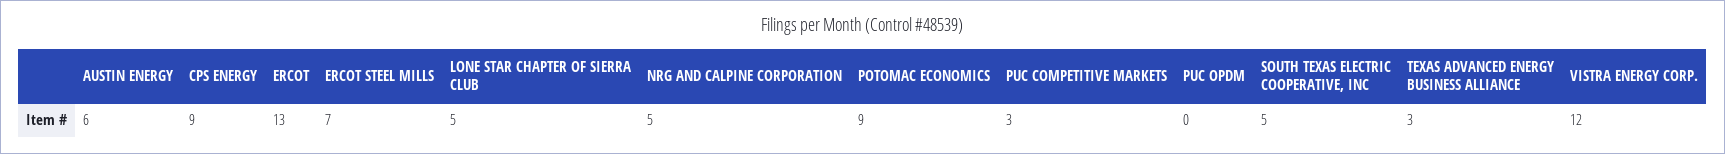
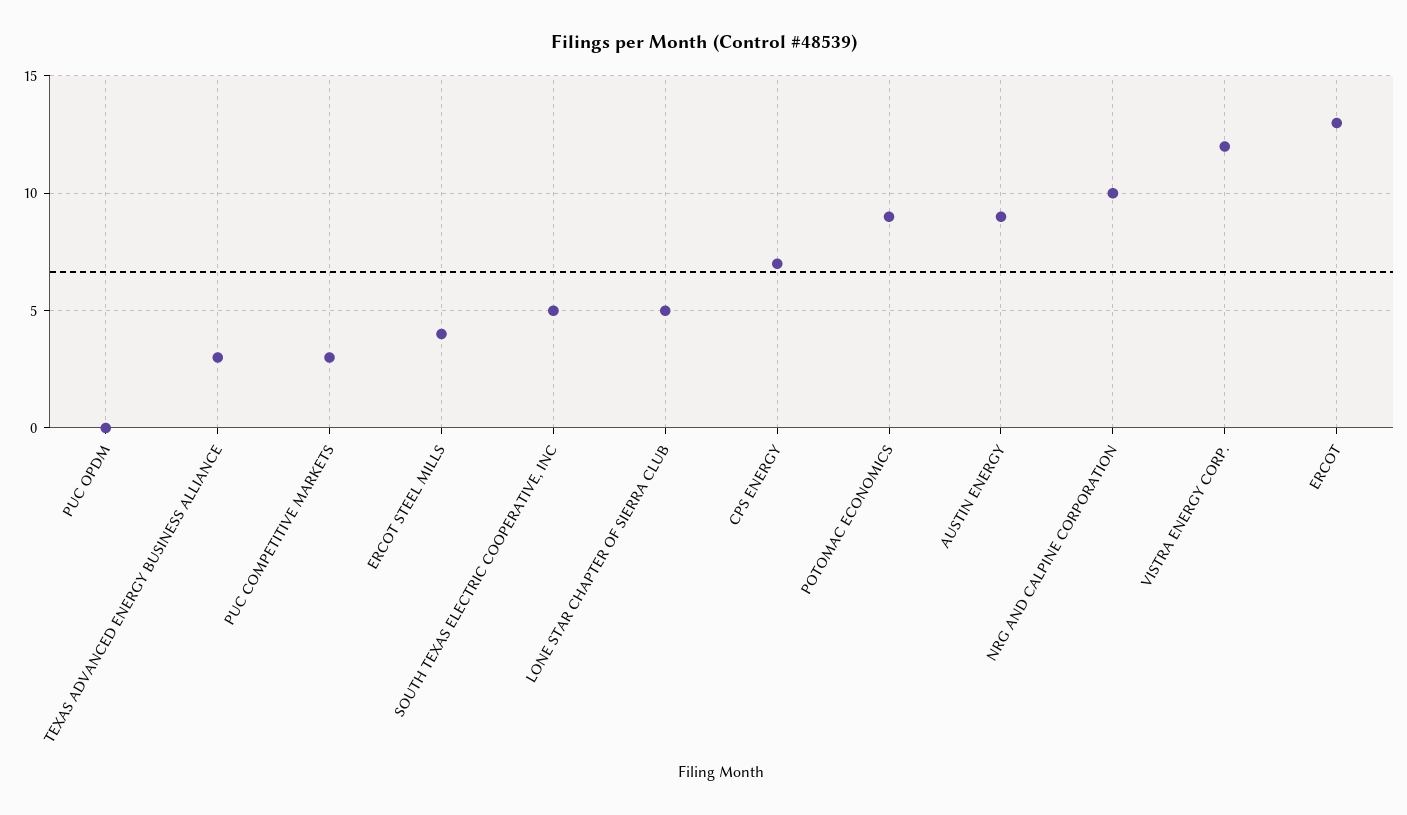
  {
-   "AUSTIN ENERGY": 6,
+   "AUSTIN ENERGY": 9,
-   "CPS ENERGY": 9,
+   "CPS ENERGY": 7,
    "ERCOT": 13,
-   "ERCOT STEEL MILLS": 7,
+   "ERCOT STEEL MILLS": 4,
    "LONE STAR CHAPTER OF SIERRA CLUB": 5,
-   "NRG AND CALPINE CORPORATION": 5,
+   "NRG AND CALPINE CORPORATION": 10,
    "POTOMAC ECONOMICS": 9,
    "PUC COMPETITIVE MARKETS": 3,
    "PUC OPDM": 0,
    "SOUTH TEXAS ELECTRIC COOPERATIVE, INC": 5,
    "TEXAS ADVANCED ENERGY BUSINESS ALLIANCE": 3,
    "VISTRA ENERGY CORP.": 12
  }

